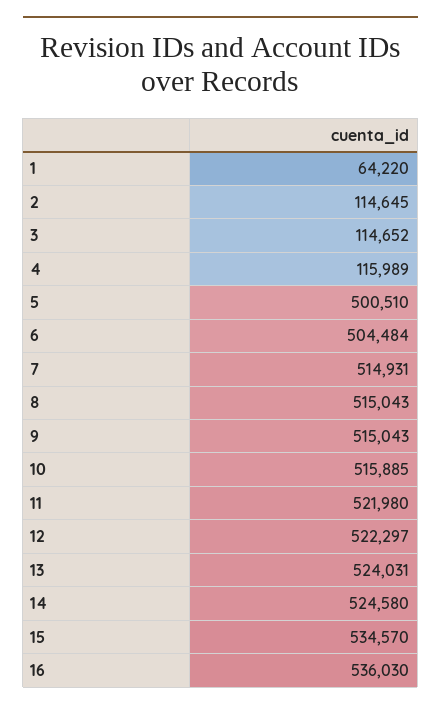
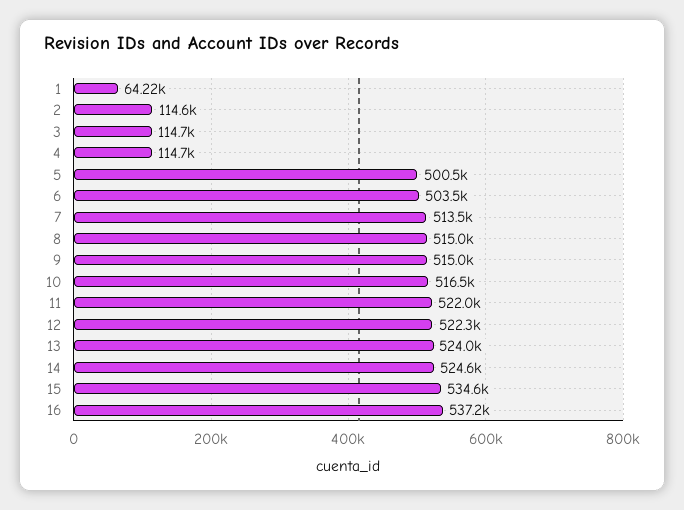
  {
    "1": 64220,
    "2": 114645,
    "3": 114652,
-   "4": 115989,
+   "4": 114700,
    "5": 500510,
-   "6": 504484,
+   "6": 503500,
-   "7": 514931,
+   "7": 513500,
    "8": 515043,
    "9": 515043,
-   "10": 515885,
+   "10": 516500,
    "11": 521980,
    "12": 522297,
    "13": 524031,
    "14": 524580,
    "15": 534570,
-   "16": 536030
+   "16": 537200
  }

